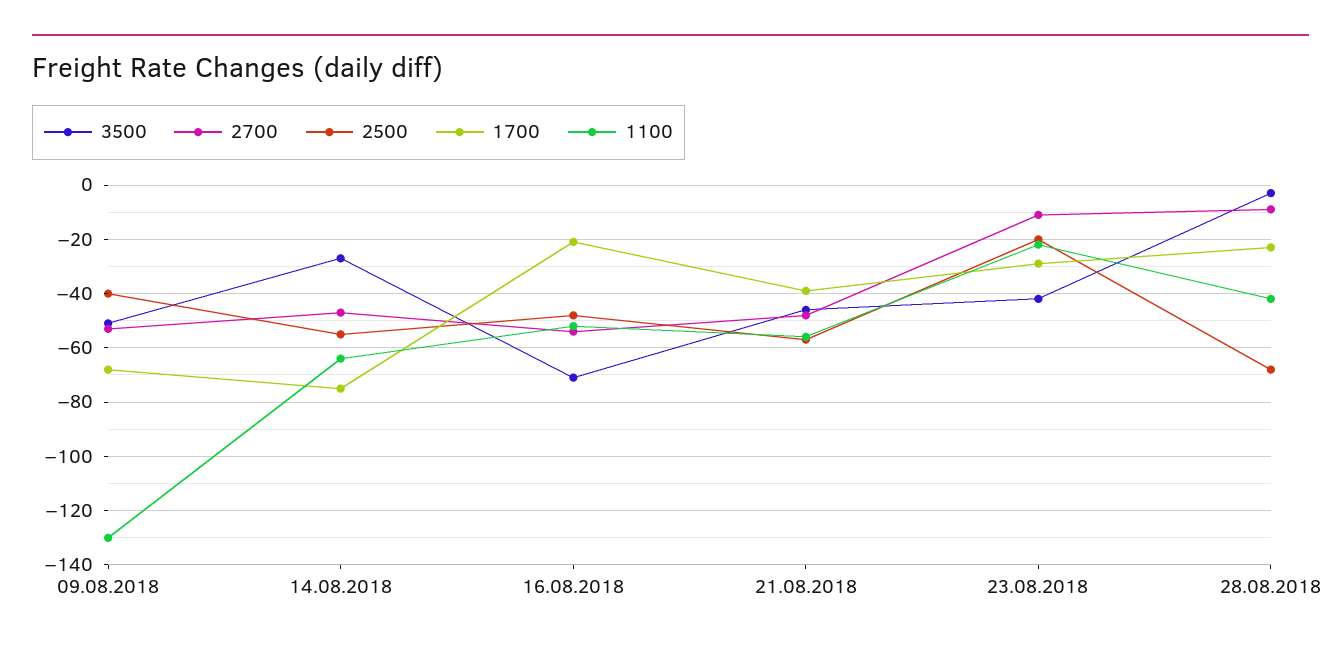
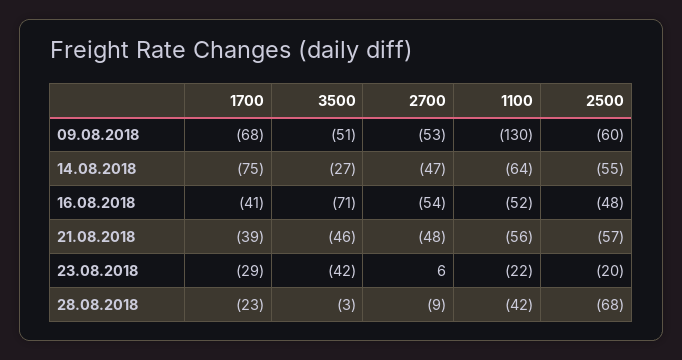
  {
    "3500": {
      "09.08.2018": -51,
      "14.08.2018": -27,
      "16.08.2018": -71,
      "21.08.2018": -46,
      "23.08.2018": -42,
      "28.08.2018": -3
    },
    "2700": {
      "09.08.2018": -53,
      "14.08.2018": -47,
      "16.08.2018": -54,
      "21.08.2018": -48,
-     "23.08.2018": -10,
+     "23.08.2018": 6,
      "28.08.2018": -9
    },
    "2500": {
-     "09.08.2018": -40,
+     "09.08.2018": -60,
      "14.08.2018": -55,
      "16.08.2018": -48,
      "21.08.2018": -57,
      "23.08.2018": -20,
      "28.08.2018": -68
    },
    "1700": {
      "09.08.2018": -68,
      "14.08.2018": -75,
-     "16.08.2018": -20,
+     "16.08.2018": -41,
      "21.08.2018": -39,
      "23.08.2018": -29,
      "28.08.2018": -23
    },
    "1100": {
      "09.08.2018": -130,
      "14.08.2018": -64,
      "16.08.2018": -52,
      "21.08.2018": -56,
      "23.08.2018": -22,
      "28.08.2018": -42
    }
  }

